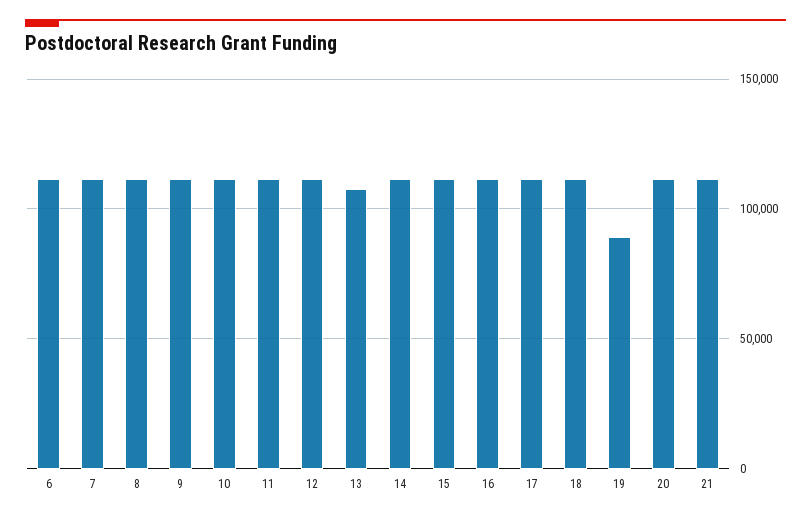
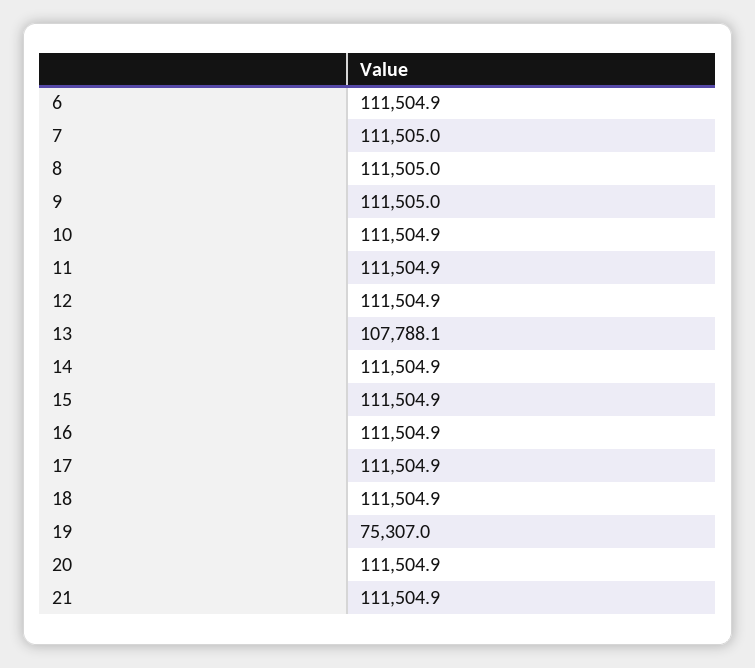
  {
    "6": 111504.9,
    "7": 111505,
    "8": 111505,
    "9": 111505,
    "10": 111504.9,
    "11": 111504.9,
    "12": 111504.9,
    "13": 107788.1,
    "14": 111504.9,
    "15": 111504.9,
    "16": 111504.9,
    "17": 111504.9,
    "18": 111504.9,
-   "19": 90000,
+   "19": 75307,
    "20": 111504.9,
    "21": 111504.9
  }

